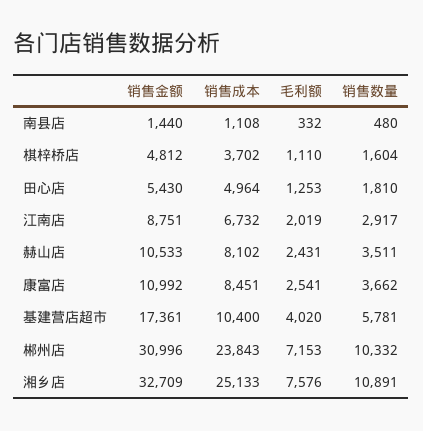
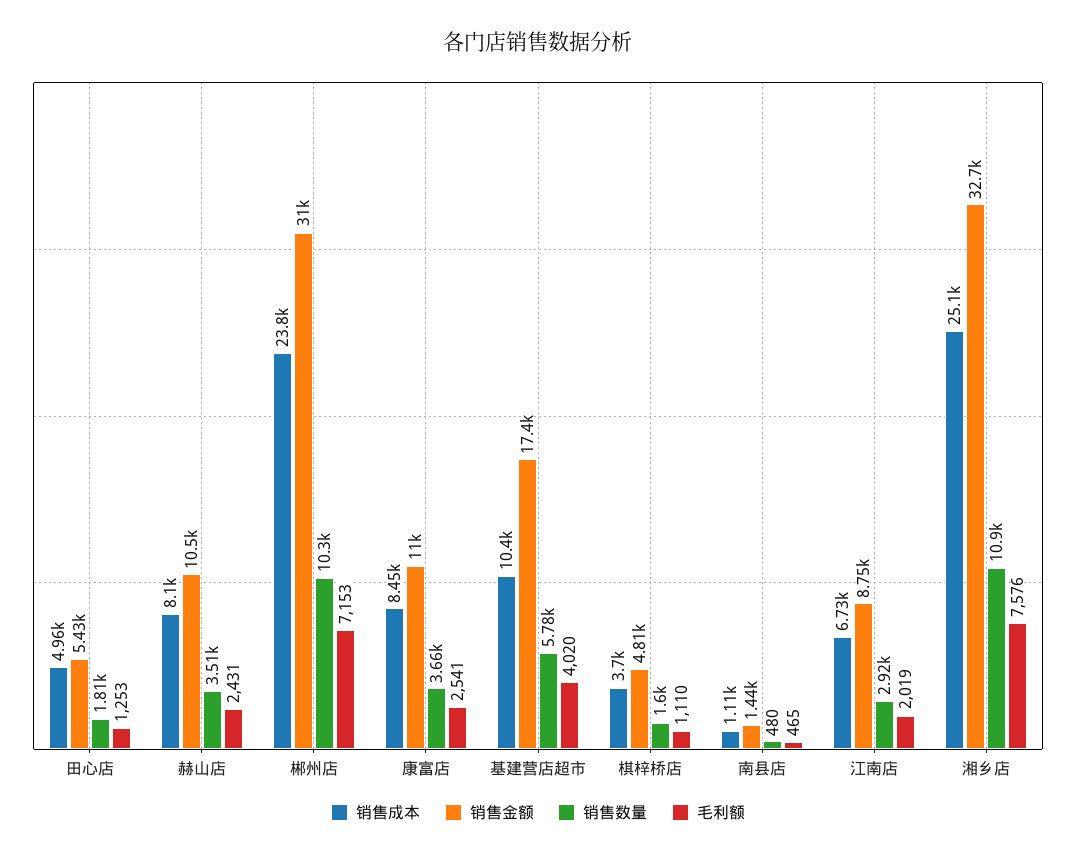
  {
    "销售金额": {
      "南县店": 1440,
      "棋梓桥店": 4812,
      "田心店": 5430,
      "江南店": 8751,
      "赫山店": 10533,
      "康富店": 10992,
      "基建营店超市": 17361,
      "郴州店": 30996,
      "湘乡店": 32709
    },
    "销售成本": {
      "南县店": 1108,
      "棋梓桥店": 3702,
      "田心店": 4964,
      "江南店": 6732,
      "赫山店": 8102,
      "康富店": 8451,
      "基建营店超市": 10400,
      "郴州店": 23843,
      "湘乡店": 25133
    },
    "毛利额": {
-     "南县店": 332,
+     "南县店": 465,
      "棋梓桥店": 1110,
      "田心店": 1253,
      "江南店": 2019,
      "赫山店": 2431,
      "康富店": 2541,
      "基建营店超市": 4020,
      "郴州店": 7153,
      "湘乡店": 7576
    },
    "销售数量": {
      "南县店": 480,
      "棋梓桥店": 1604,
      "田心店": 1810,
      "江南店": 2917,
      "赫山店": 3511,
      "康富店": 3662,
      "基建营店超市": 5781,
      "郴州店": 10332,
      "湘乡店": 10891
    }
  }

